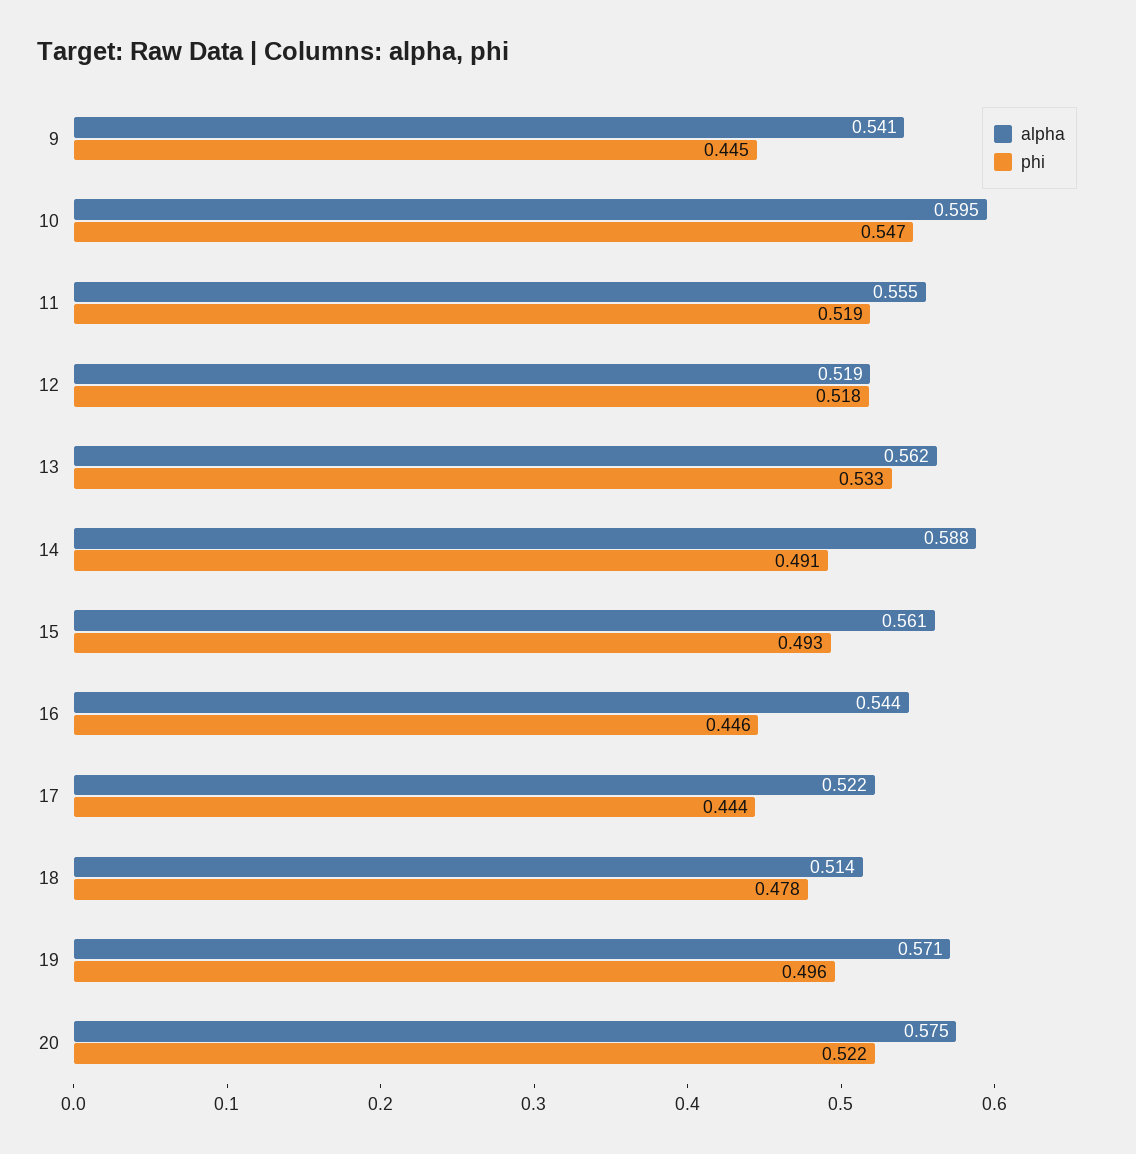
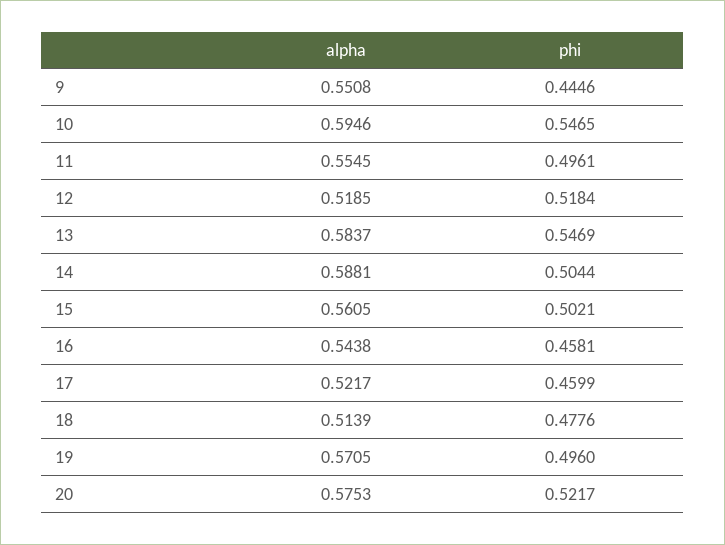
  {
    "alpha": {
-     "9": 0.541,
+     "9": 0.5508,
      "10": 0.5946,
      "11": 0.5545,
      "12": 0.5185,
-     "13": 0.562,
+     "13": 0.5837,
      "14": 0.5881,
      "15": 0.5605,
      "16": 0.5438,
      "17": 0.5217,
      "18": 0.5139,
      "19": 0.5705,
      "20": 0.5753
    },
    "phi": {
      "9": 0.4446,
      "10": 0.5465,
-     "11": 0.519,
+     "11": 0.4961,
      "12": 0.5184,
-     "13": 0.533,
+     "13": 0.5469,
-     "14": 0.491,
+     "14": 0.5044,
-     "15": 0.493,
+     "15": 0.5021,
-     "16": 0.446,
+     "16": 0.4581,
-     "17": 0.444,
+     "17": 0.4599,
      "18": 0.4776,
      "19": 0.496,
      "20": 0.5217
    }
  }

